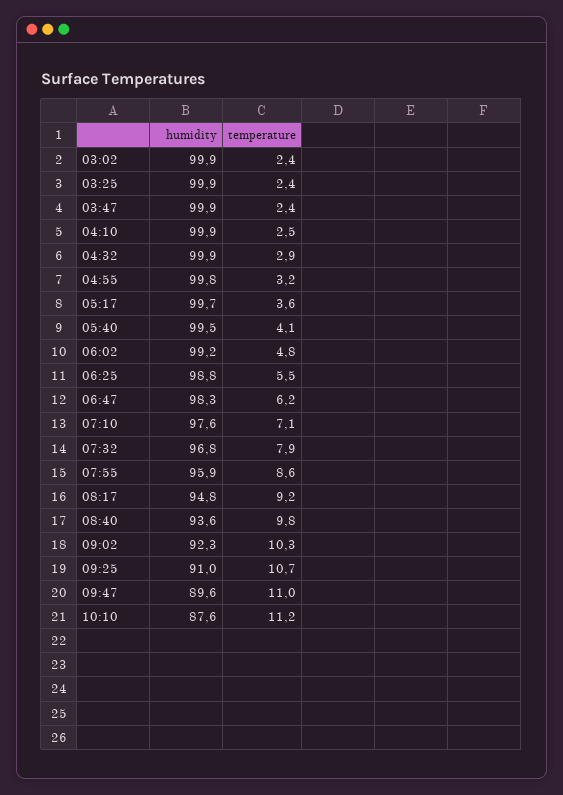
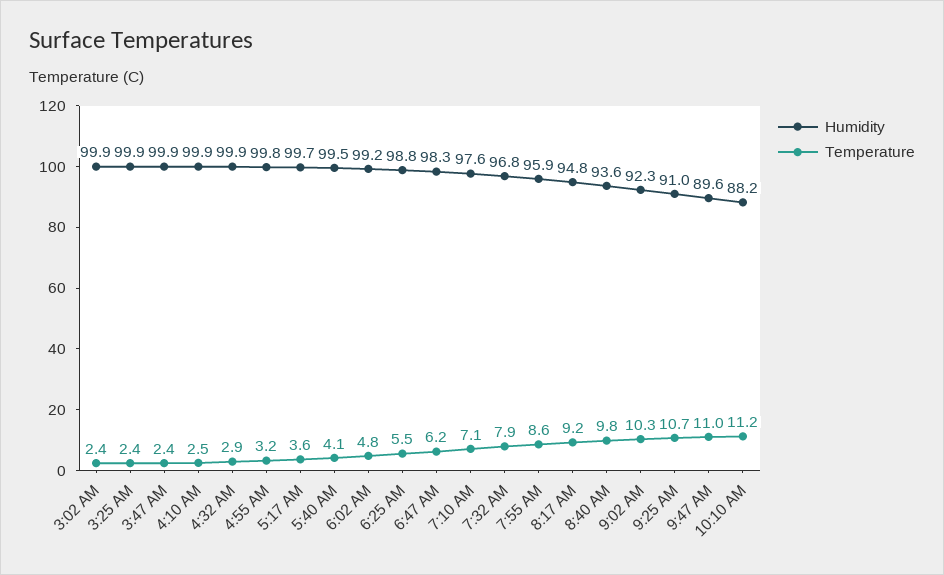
  {
    "humidity": {
      "03:02": 99.9,
      "03:25": 99.9,
      "03:47": 99.9,
      "04:10": 99.9,
      "04:32": 99.9,
      "04:55": 99.8,
      "05:17": 99.7,
      "05:40": 99.5,
      "06:02": 99.2,
      "06:25": 98.8,
      "06:47": 98.3,
      "07:10": 97.6,
      "07:32": 96.8,
      "07:55": 95.9,
      "08:17": 94.8,
      "08:40": 93.6,
      "09:02": 92.3,
      "09:25": 91,
      "09:47": 89.6,
-     "10:10": 87.6
+     "10:10": 88.2
    },
    "temperature": {
      "03:02": 2.4,
      "03:25": 2.4,
      "03:47": 2.4,
      "04:10": 2.5,
      "04:32": 2.9,
      "04:55": 3.2,
      "05:17": 3.6,
      "05:40": 4.1,
      "06:02": 4.8,
      "06:25": 5.5,
      "06:47": 6.2,
      "07:10": 7.1,
      "07:32": 7.9,
      "07:55": 8.6,
      "08:17": 9.2,
      "08:40": 9.8,
      "09:02": 10.3,
      "09:25": 10.7,
      "09:47": 11,
      "10:10": 11.2
    }
  }

